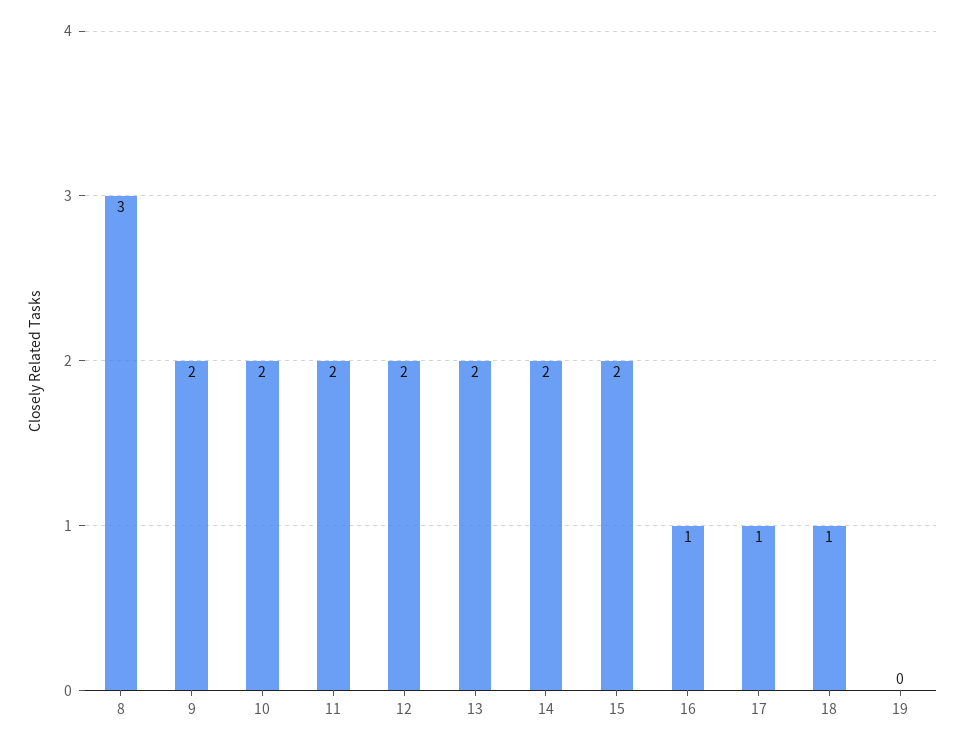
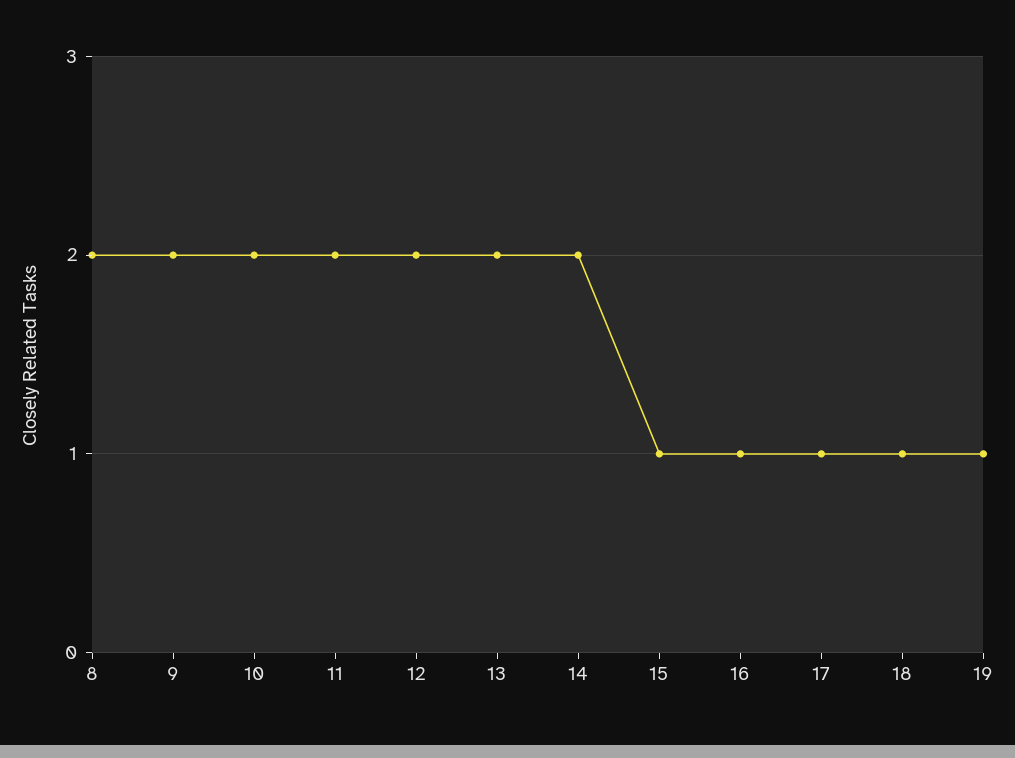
  {
-   "8": 3,
+   "8": 2,
    "9": 2,
    "10": 2,
    "11": 2,
    "12": 2,
    "13": 2,
    "14": 2,
-   "15": 2,
+   "15": 1,
    "16": 1,
    "17": 1,
    "18": 1,
-   "19": 0
+   "19": 1
  }

